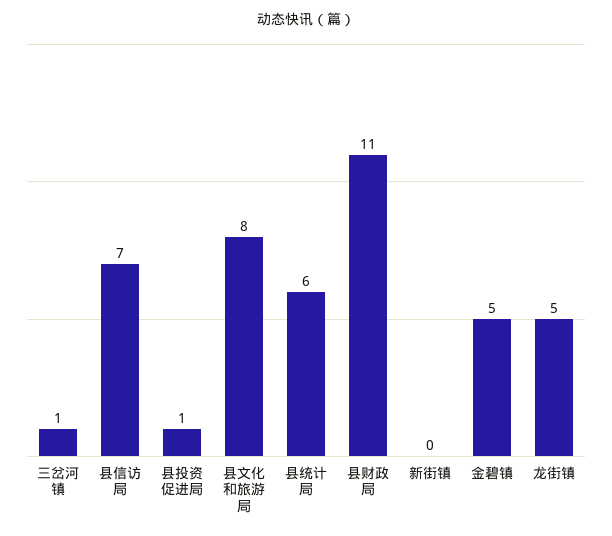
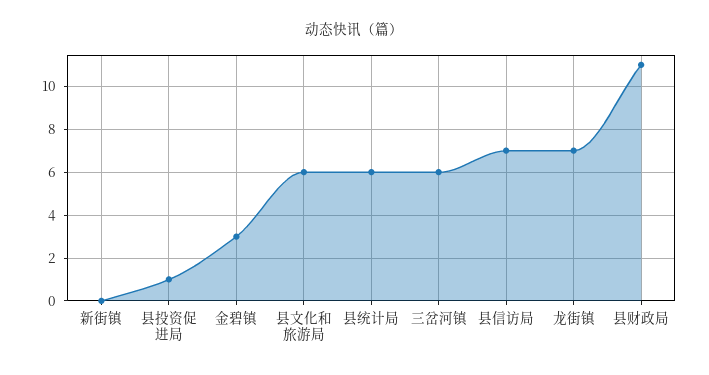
  {
-   "三岔河镇": 1,
+   "三岔河镇": 6,
    "县信访局": 7,
    "县投资促进局": 1,
-   "县文化和旅游局": 8,
+   "县文化和旅游局": 6,
    "县统计局": 6,
    "县财政局": 11,
    "新街镇": 0,
-   "金碧镇": 5,
+   "金碧镇": 3,
-   "龙街镇": 5
+   "龙街镇": 7
  }

